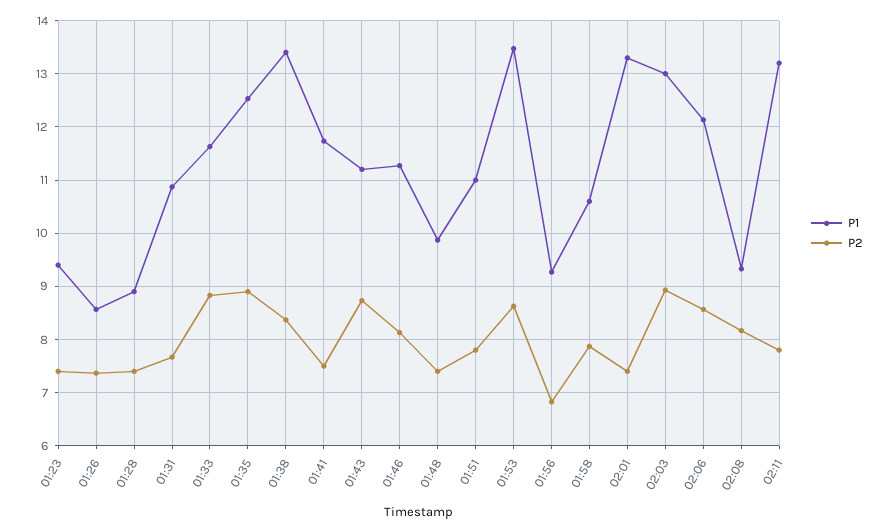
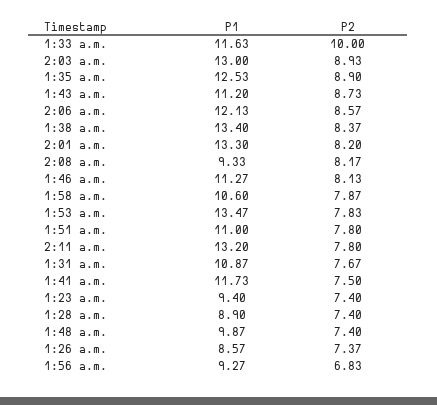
  {
    "P1": {
      "01:23": 9.4,
      "01:26": 8.57,
      "01:28": 8.9,
      "01:31": 10.87,
      "01:33": 11.63,
      "01:35": 12.53,
      "01:38": 13.4,
      "01:41": 11.73,
      "01:43": 11.2,
      "01:46": 11.27,
      "01:48": 9.87,
      "01:51": 11,
      "01:53": 13.47,
      "01:56": 9.27,
      "01:58": 10.6,
      "02:01": 13.3,
      "02:03": 13,
      "02:06": 12.13,
      "02:08": 9.33,
      "02:11": 13.2
    },
    "P2": {
      "01:23": 7.4,
      "01:26": 7.37,
      "01:28": 7.4,
      "01:31": 7.67,
-     "01:33": 8.8,
+     "01:33": 10,
      "01:35": 8.9,
      "01:38": 8.37,
      "01:41": 7.5,
      "01:43": 8.73,
      "01:46": 8.13,
      "01:48": 7.4,
      "01:51": 7.8,
-     "01:53": 8.6,
+     "01:53": 7.83,
      "01:56": 6.83,
      "01:58": 7.87,
-     "02:01": 7.4,
+     "02:01": 8.2,
      "02:03": 8.93,
      "02:06": 8.57,
      "02:08": 8.17,
      "02:11": 7.8
    }
  }

